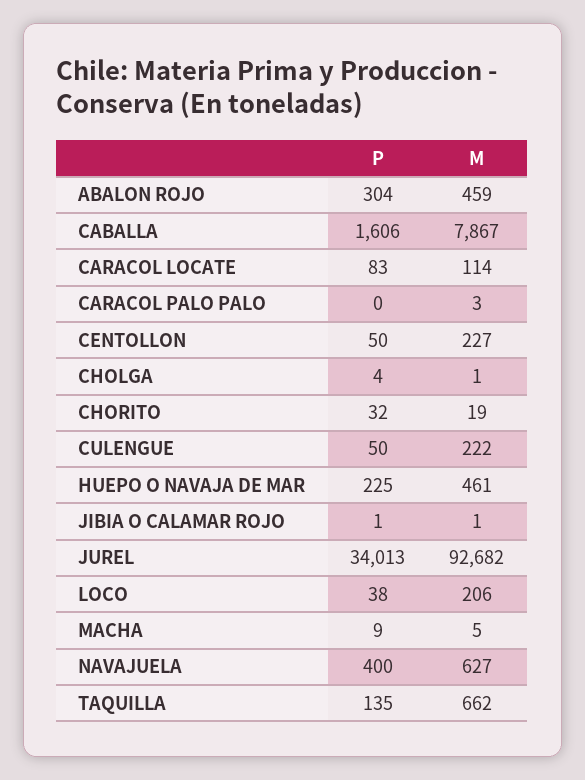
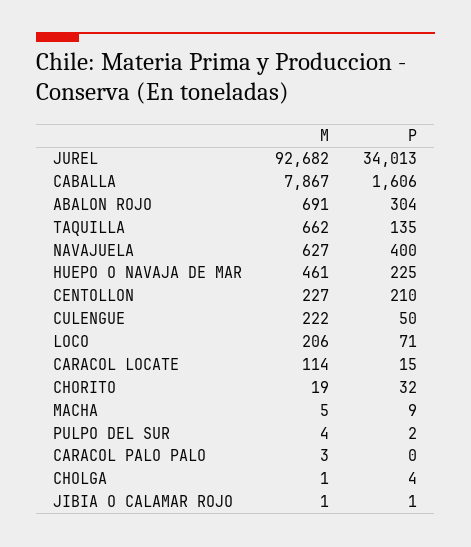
  {
    "P": {
      "ABALON ROJO": 304,
      "CABALLA": 1606,
-     "CARACOL LOCATE": 83,
+     "CARACOL LOCATE": 15,
      "CARACOL PALO PALO": 0,
-     "CENTOLLON": 50,
+     "CENTOLLON": 210,
      "CHOLGA": 4,
      "CHORITO": 32,
      "CULENGUE": 50,
      "HUEPO O NAVAJA DE MAR": 225,
      "JIBIA O CALAMAR ROJO": 1,
      "JUREL": 34013,
-     "LOCO": 38,
+     "LOCO": 71,
      "MACHA": 9,
      "NAVAJUELA": 400,
-     "TAQUILLA": 135
+     "TAQUILLA": 135,
+     "PULPO DEL SUR": 2
    },
    "M": {
-     "ABALON ROJO": 459,
+     "ABALON ROJO": 691,
      "CABALLA": 7867,
      "CARACOL LOCATE": 114,
      "CARACOL PALO PALO": 3,
      "CENTOLLON": 227,
      "CHOLGA": 1,
      "CHORITO": 19,
      "CULENGUE": 222,
      "HUEPO O NAVAJA DE MAR": 461,
      "JIBIA O CALAMAR ROJO": 1,
      "JUREL": 92682,
      "LOCO": 206,
      "MACHA": 5,
      "NAVAJUELA": 627,
-     "TAQUILLA": 662
+     "TAQUILLA": 662,
+     "PULPO DEL SUR": 4
    }
  }

